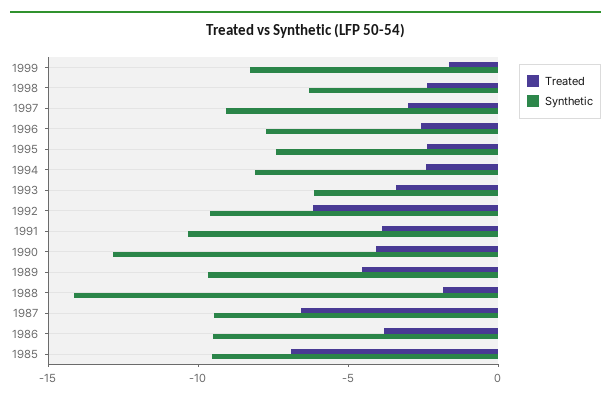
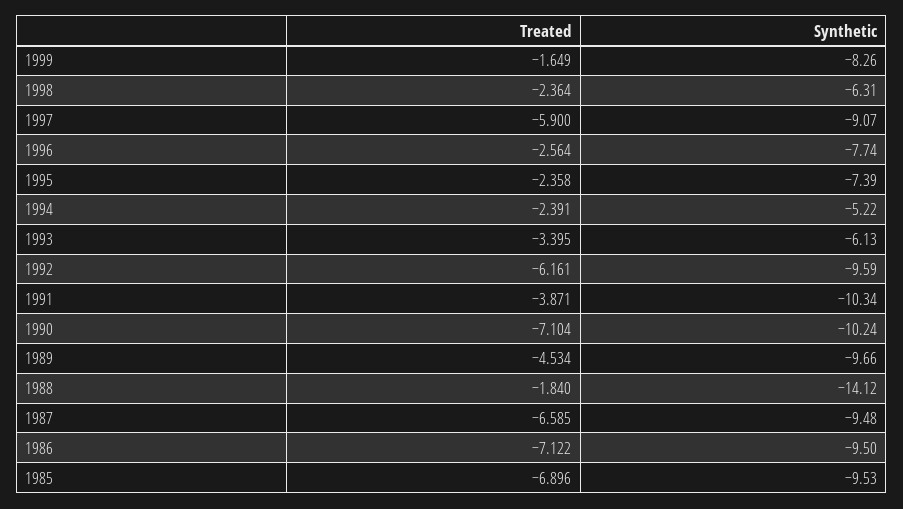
  {
    "Treated": {
      "1999": -1.649,
      "1998": -2.364,
-     "1997": -3,
+     "1997": -5.9,
      "1996": -2.564,
      "1995": -2.358,
      "1994": -2.391,
      "1993": -3.395,
      "1992": -6.161,
      "1991": -3.871,
-     "1990": -4,
+     "1990": -7.104,
      "1989": -4.534,
      "1988": -1.84,
      "1987": -6.585,
-     "1986": -4,
+     "1986": -7.122,
      "1985": -6.896
    },
    "Synthetic": {
      "1999": -8.26,
      "1998": -6.31,
      "1997": -9.07,
      "1996": -7.74,
      "1995": -7.39,
-     "1994": -8,
+     "1994": -5.22,
      "1993": -6.13,
      "1992": -9.59,
      "1991": -10.34,
-     "1990": -13,
+     "1990": -10.24,
      "1989": -9.66,
      "1988": -14.12,
      "1987": -9.48,
      "1986": -9.5,
      "1985": -9.53
    }
  }

